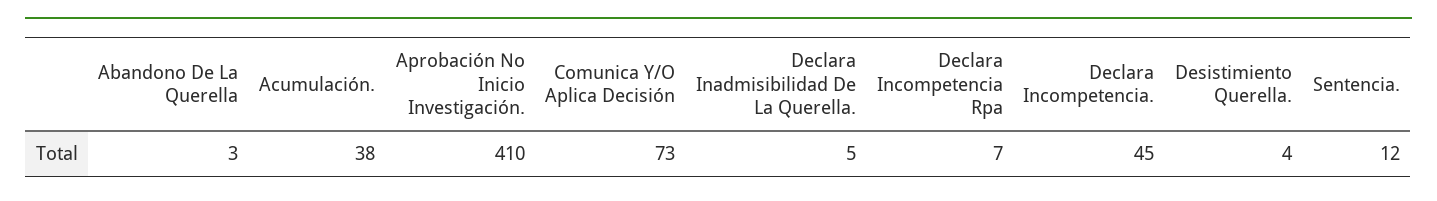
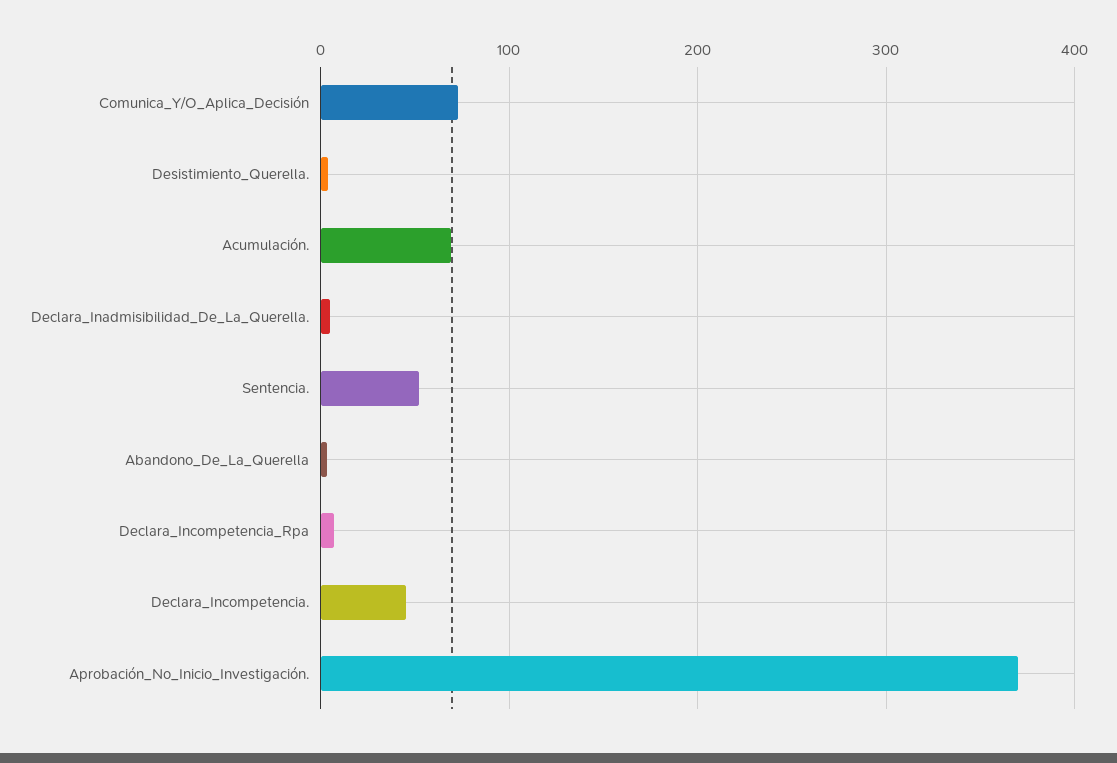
  {
    "Abandono De La Querella": 3,
-   "Acumulación.": 38,
+   "Acumulación.": 70,
-   "Aprobación No Inicio Investigación.": 410,
+   "Aprobación No Inicio Investigación.": 370,
    "Comunica Y/O Aplica Decisión": 73,
    "Declara Inadmisibilidad De La Querella.": 5,
    "Declara Incompetencia Rpa": 7,
    "Declara Incompetencia.": 45,
    "Desistimiento Querella.": 4,
-   "Sentencia.": 12
+   "Sentencia.": 50
  }

